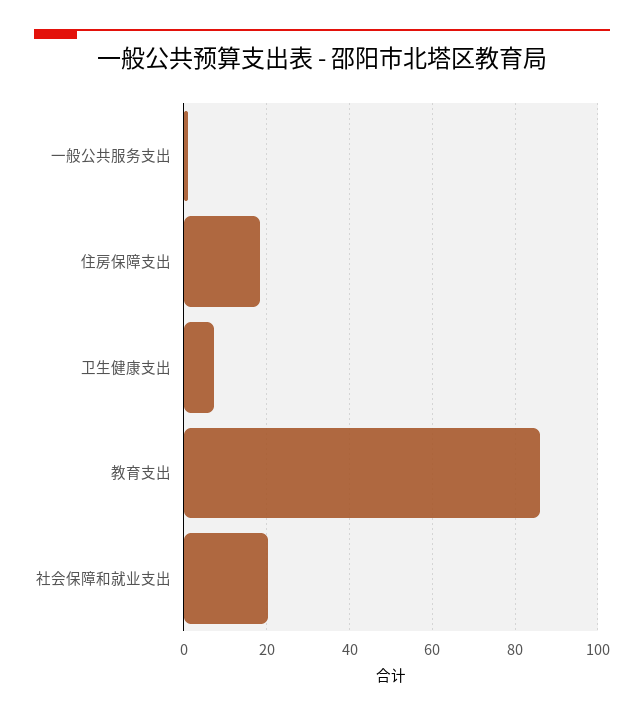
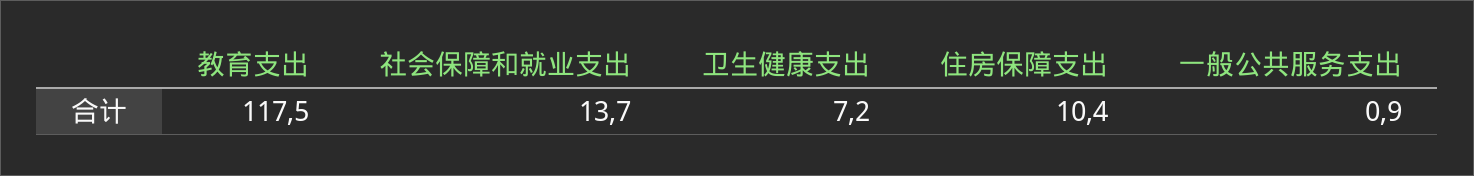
  {
    "一般公共服务支出": 0.9,
-   "住房保障支出": 18,
+   "住房保障支出": 10.4,
    "卫生健康支出": 7.2,
-   "教育支出": 86,
+   "教育支出": 117.5,
-   "社会保障和就业支出": 20
+   "社会保障和就业支出": 13.7
  }

